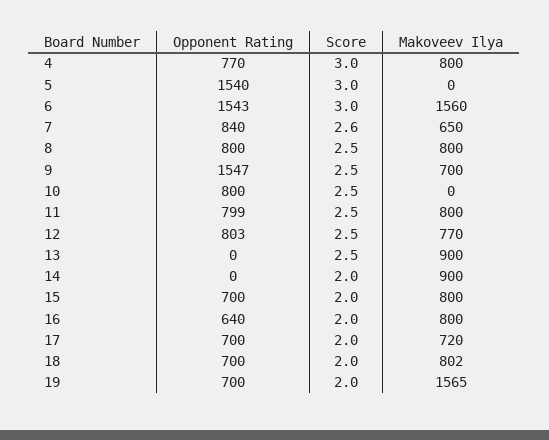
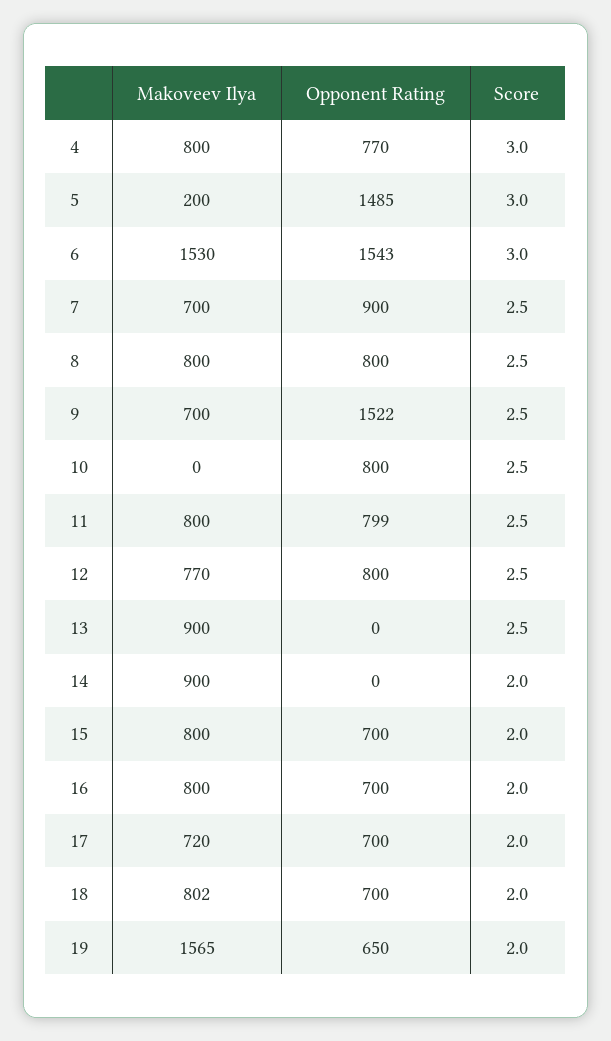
  {
    "Opponent Rating": {
      "4": 770,
-     "5": 1540,
+     "5": 1485,
      "6": 1543,
-     "7": 840,
+     "7": 900,
      "8": 800,
-     "9": 1547,
+     "9": 1522,
      "10": 800,
      "11": 799,
-     "12": 803,
+     "12": 800,
      "13": 0,
      "14": 0,
      "15": 700,
-     "16": 640,
+     "16": 700,
      "17": 700,
      "18": 700,
-     "19": 700
+     "19": 650
    },
    "Score": {
      "4": 3,
      "5": 3,
      "6": 3,
-     "7": 2.6,
+     "7": 2.5,
      "8": 2.5,
      "9": 2.5,
      "10": 2.5,
      "11": 2.5,
      "12": 2.5,
      "13": 2.5,
      "14": 2,
      "15": 2,
      "16": 2,
      "17": 2,
      "18": 2,
      "19": 2
    },
    "Makoveev Ilya": {
      "4": 800,
-     "5": 0,
+     "5": 200,
-     "6": 1560,
+     "6": 1530,
-     "7": 650,
+     "7": 700,
      "8": 800,
      "9": 700,
      "10": 0,
      "11": 800,
      "12": 770,
      "13": 900,
      "14": 900,
      "15": 800,
      "16": 800,
      "17": 720,
      "18": 802,
      "19": 1565
    }
  }

